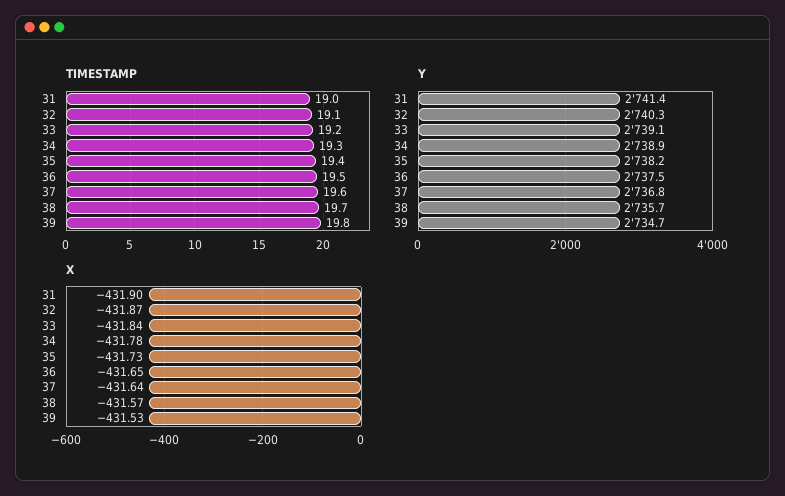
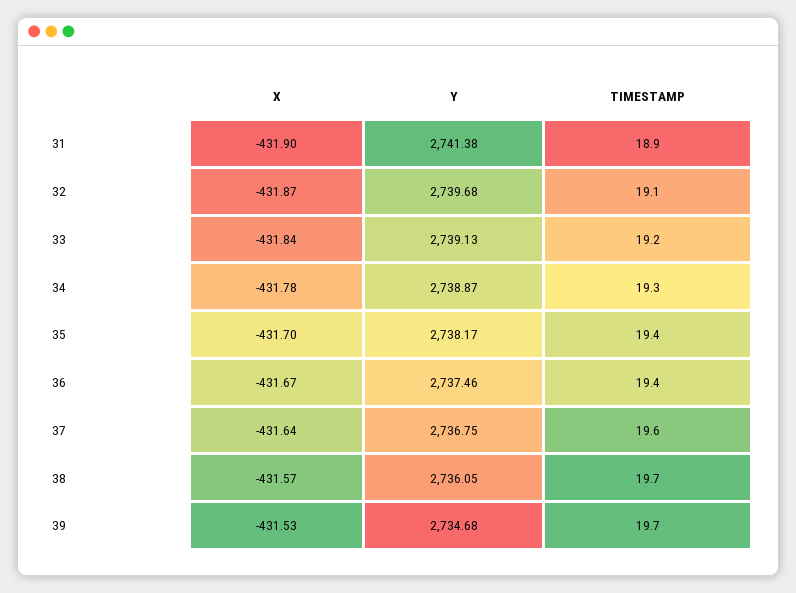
  {
    "TIMESTAMP": {
-     "31": 19,
+     "31": 18.9,
      "32": 19.1,
      "33": 19.2,
      "34": 19.3,
      "35": 19.4,
-     "36": 19.5,
+     "36": 19.4,
      "37": 19.6,
      "38": 19.7,
-     "39": 19.8
+     "39": 19.7
    },
    "Y": {
      "31": 2741.38,
-     "32": 2740.3,
+     "32": 2739.68,
      "33": 2739.13,
      "34": 2738.87,
      "35": 2738.17,
      "36": 2737.46,
      "37": 2736.75,
-     "38": 2735.7,
+     "38": 2736.05,
      "39": 2734.68
    },
    "X": {
      "31": -431.9,
      "32": -431.87,
      "33": -431.84,
      "34": -431.78,
-     "35": -431.73,
+     "35": -431.7,
-     "36": -431.65,
+     "36": -431.67,
      "37": -431.64,
      "38": -431.57,
      "39": -431.53
    }
  }

